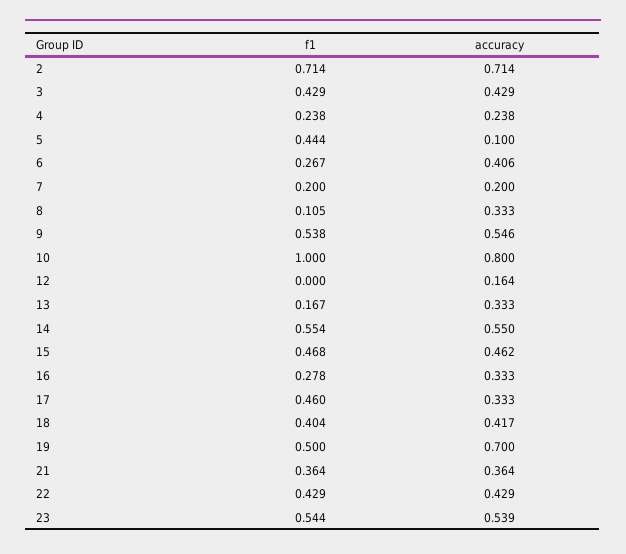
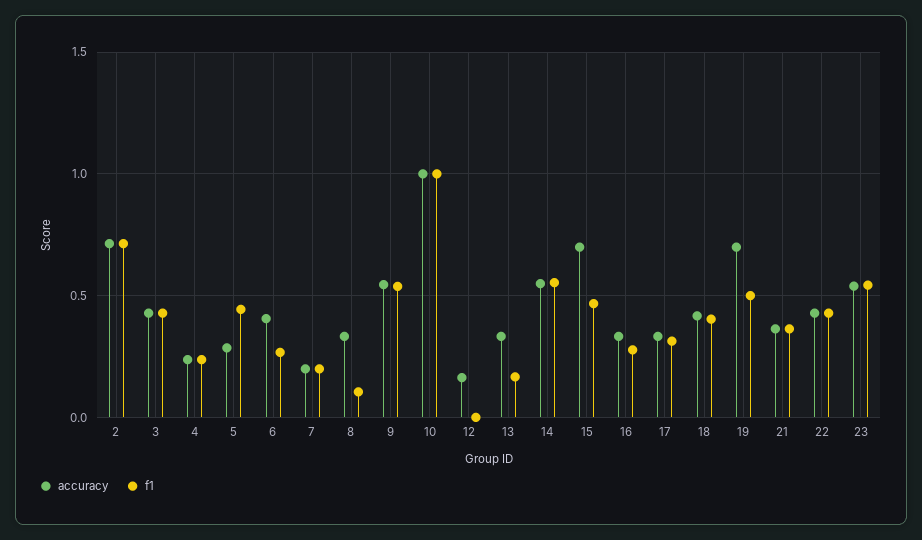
  {
    "f1": {
      "2": 0.714,
      "3": 0.429,
      "4": 0.238,
      "5": 0.444,
      "6": 0.267,
      "7": 0.2,
      "8": 0.105,
      "9": 0.538,
      "10": 1,
      "12": 0,
      "13": 0.167,
      "14": 0.554,
      "15": 0.468,
      "16": 0.278,
-     "17": 0.46,
+     "17": 0.3,
      "18": 0.404,
      "19": 0.5,
      "21": 0.364,
      "22": 0.429,
      "23": 0.544
    },
    "accuracy": {
      "2": 0.714,
      "3": 0.429,
      "4": 0.238,
-     "5": 0.1,
+     "5": 0.3,
      "6": 0.406,
      "7": 0.2,
      "8": 0.333,
      "9": 0.546,
-     "10": 0.8,
+     "10": 1,
      "12": 0.164,
      "13": 0.333,
      "14": 0.55,
-     "15": 0.462,
+     "15": 0.7,
      "16": 0.333,
      "17": 0.333,
      "18": 0.417,
      "19": 0.7,
      "21": 0.364,
      "22": 0.429,
      "23": 0.539
    }
  }

